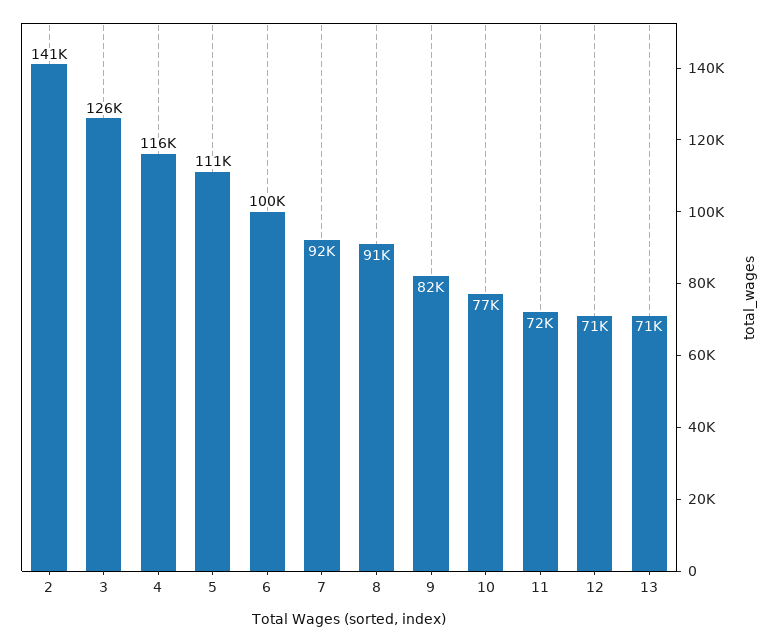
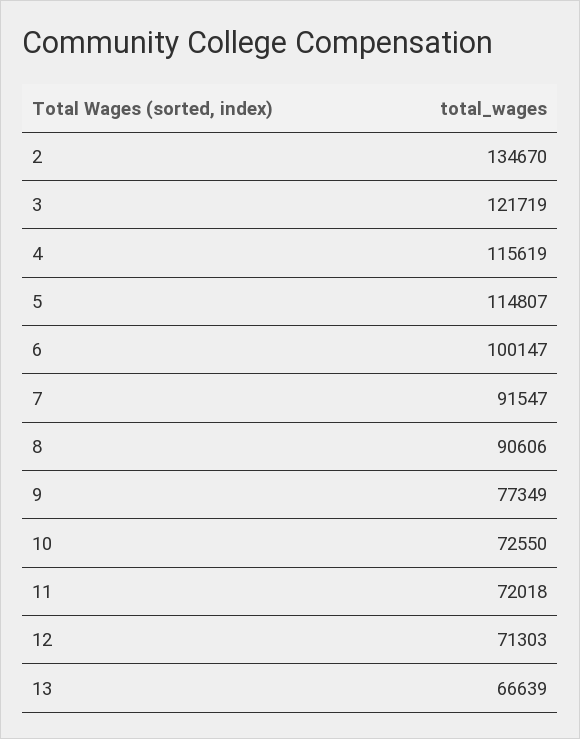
  {
-   "2": 141000,
+   "2": 134670,
-   "3": 126000,
+   "3": 121719,
    "4": 115619,
-   "5": 111000,
+   "5": 114807,
    "6": 100147,
    "7": 91547,
    "8": 90606,
-   "9": 82000,
+   "9": 77349,
-   "10": 77000,
+   "10": 72550,
    "11": 72018,
    "12": 71303,
-   "13": 71000
+   "13": 66639
  }

